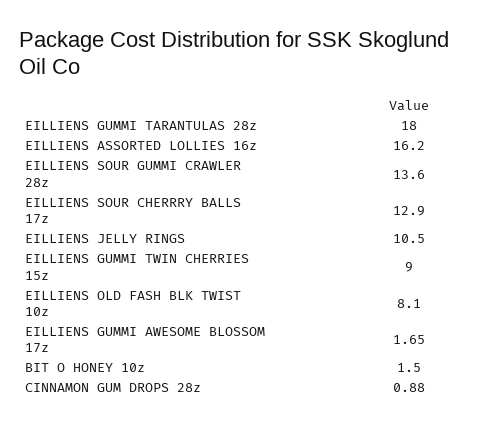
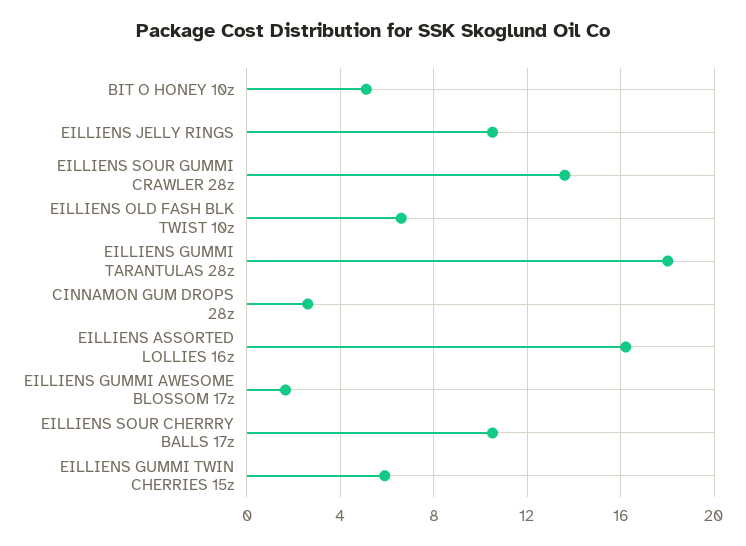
  {
    "EILLIENS GUMMI TARANTULAS 28z": 18,
    "EILLIENS ASSORTED LOLLIES 16z": 16.2,
    "EILLIENS SOUR GUMMI CRAWLER 28z": 13.6,
-   "EILLIENS SOUR CHERRRY BALLS 17z": 12.9,
+   "EILLIENS SOUR CHERRRY BALLS 17z": 10.5,
    "EILLIENS JELLY RINGS": 10.5,
-   "EILLIENS GUMMI TWIN CHERRIES 15z": 9,
+   "EILLIENS GUMMI TWIN CHERRIES 15z": 6,
-   "EILLIENS OLD FASH BLK TWIST 10z": 8.1,
+   "EILLIENS OLD FASH BLK TWIST 10z": 6.5,
    "EILLIENS GUMMI AWESOME BLOSSOM 17z": 1.65,
-   "BIT O HONEY 10z": 1.5,
+   "BIT O HONEY 10z": 5,
-   "CINNAMON GUM DROPS 28z": 0.88
+   "CINNAMON GUM DROPS 28z": 2.5
  }

